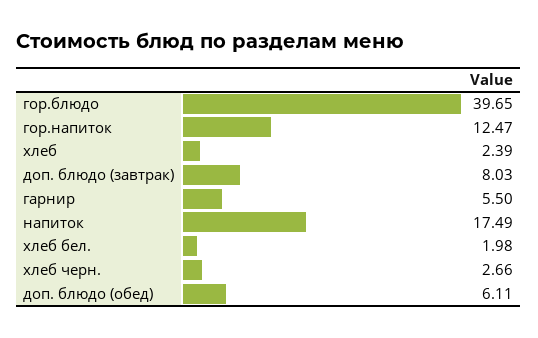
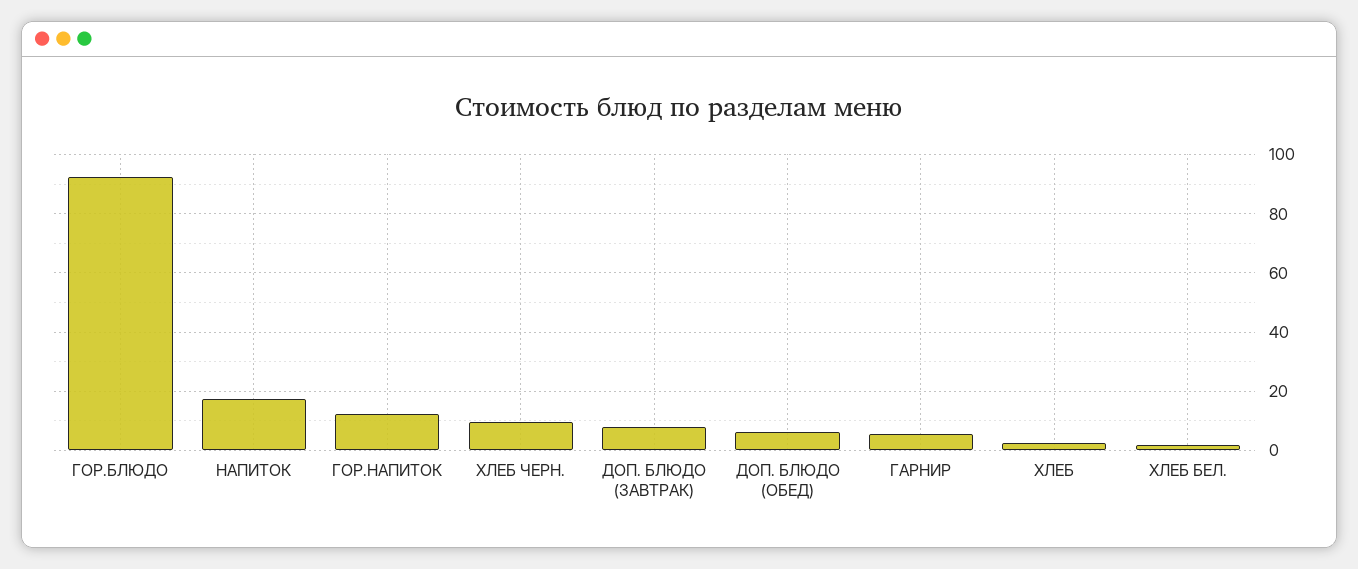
  {
-   "гор.блюдо": 39.65,
+   "гор.блюдо": 92.5,
    "гор.напиток": 12.47,
    "хлеб": 2.39,
    "доп. блюдо (завтрак)": 8.03,
    "гарнир": 5.5,
    "напиток": 17.49,
    "хлеб бел.": 1.98,
-   "хлеб черн.": 2.66,
+   "хлеб черн.": 10,
    "доп. блюдо (обед)": 6.11
  }

